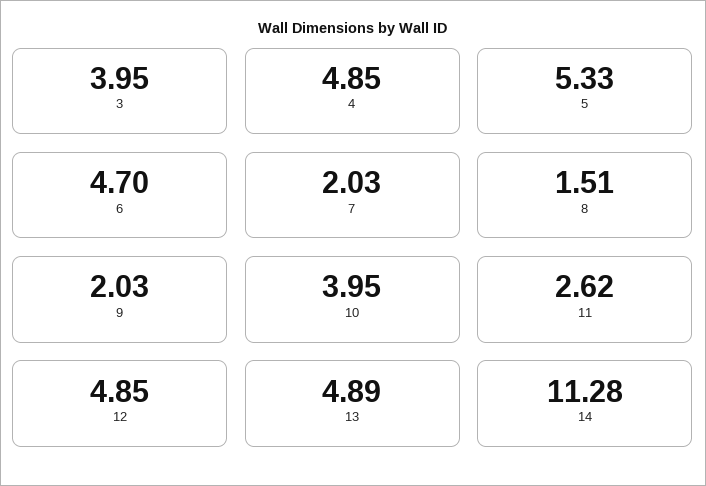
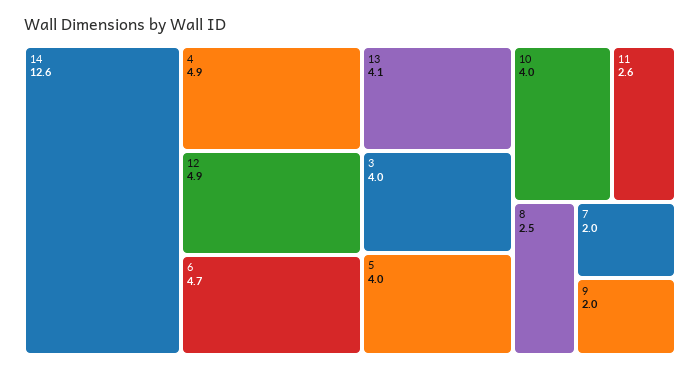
  {
    "3": 3.95,
    "4": 4.85,
-   "5": 5.33,
+   "5": 4,
    "6": 4.7,
    "7": 2.03,
-   "8": 1.51,
+   "8": 2.5,
    "9": 2.03,
    "10": 3.95,
    "11": 2.62,
    "12": 4.85,
-   "13": 4.89,
+   "13": 4.1,
-   "14": 11.28
+   "14": 12.6
  }

